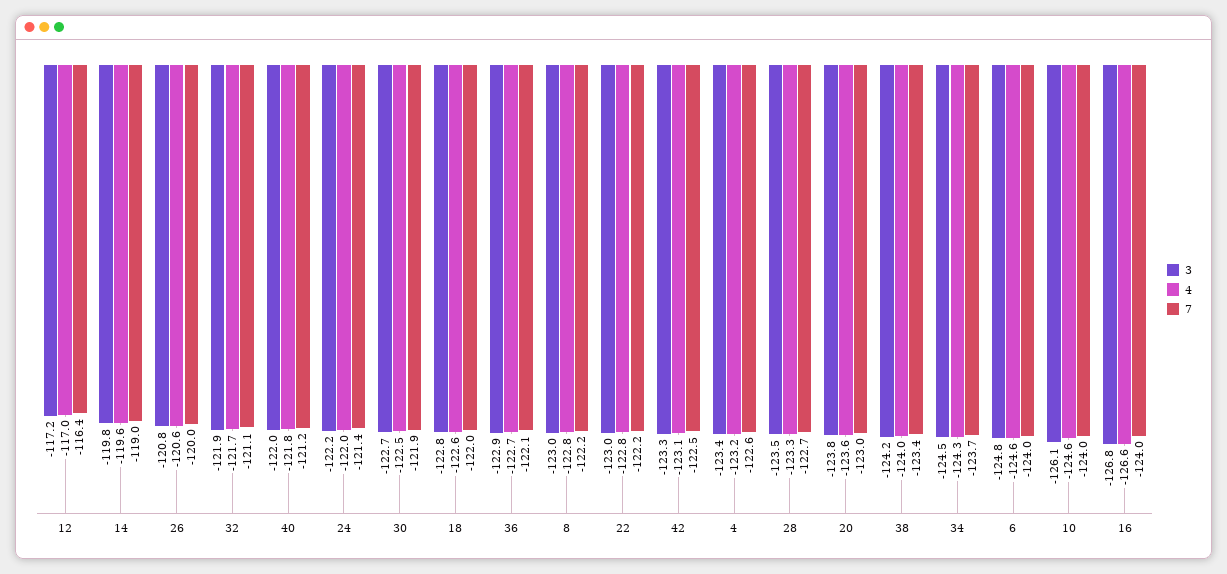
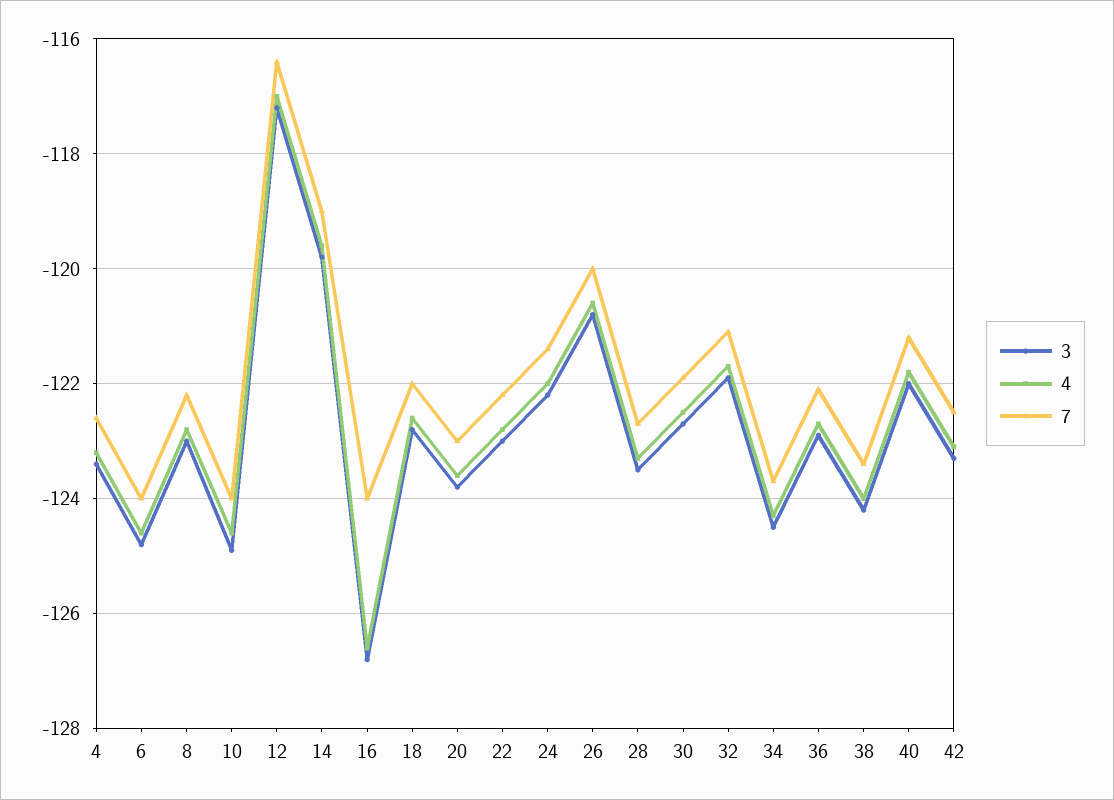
  {
    "3": {
      "12": -117.2,
      "14": -119.8,
      "26": -120.8,
      "32": -121.9,
      "40": -122,
      "24": -122.2,
      "30": -122.7,
      "18": -122.8,
      "36": -122.9,
      "8": -123,
      "22": -123,
      "42": -123.3,
      "4": -123.4,
      "28": -123.5,
      "20": -123.8,
      "38": -124.2,
      "34": -124.5,
      "6": -124.8,
-     "10": -126.1,
+     "10": -125,
      "16": -126.8
    },
    "4": {
      "12": -117,
      "14": -119.6,
      "26": -120.6,
      "32": -121.7,
      "40": -121.8,
      "24": -122,
      "30": -122.5,
      "18": -122.6,
      "36": -122.7,
      "8": -122.8,
      "22": -122.8,
      "42": -123.1,
      "4": -123.2,
      "28": -123.3,
      "20": -123.6,
      "38": -124,
      "34": -124.3,
      "6": -124.6,
      "10": -124.6,
      "16": -126.6
    },
    "7": {
      "12": -116.4,
      "14": -119,
      "26": -120,
      "32": -121.1,
      "40": -121.2,
      "24": -121.4,
      "30": -121.9,
      "18": -122,
      "36": -122.1,
      "8": -122.2,
      "22": -122.2,
      "42": -122.5,
      "4": -122.6,
      "28": -122.7,
      "20": -123,
      "38": -123.4,
      "34": -123.7,
      "6": -124,
      "10": -124,
      "16": -124
    }
  }

